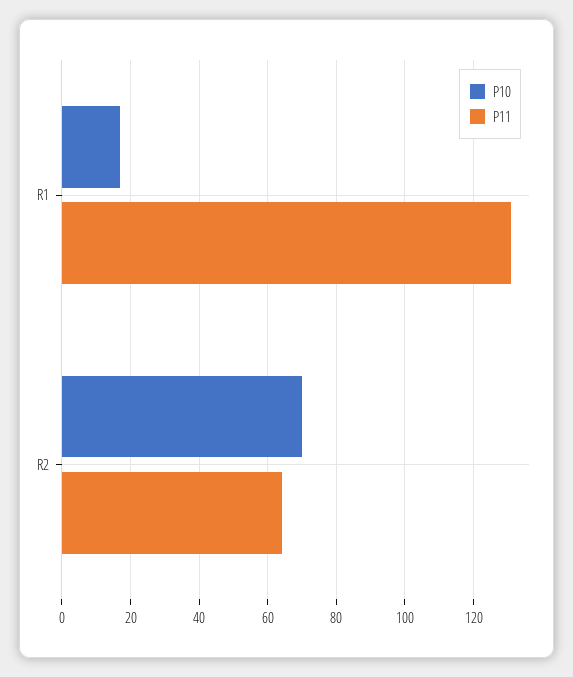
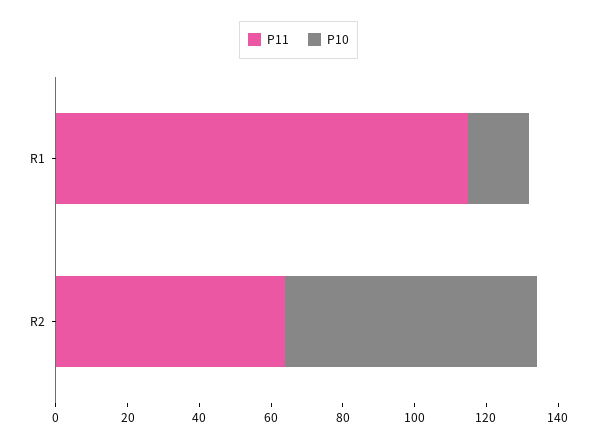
  {
    "P10": {
      "R1": 15,
      "R2": 70
    },
    "P11": {
-     "R1": 130,
+     "R1": 115,
      "R2": 65
    }
  }

